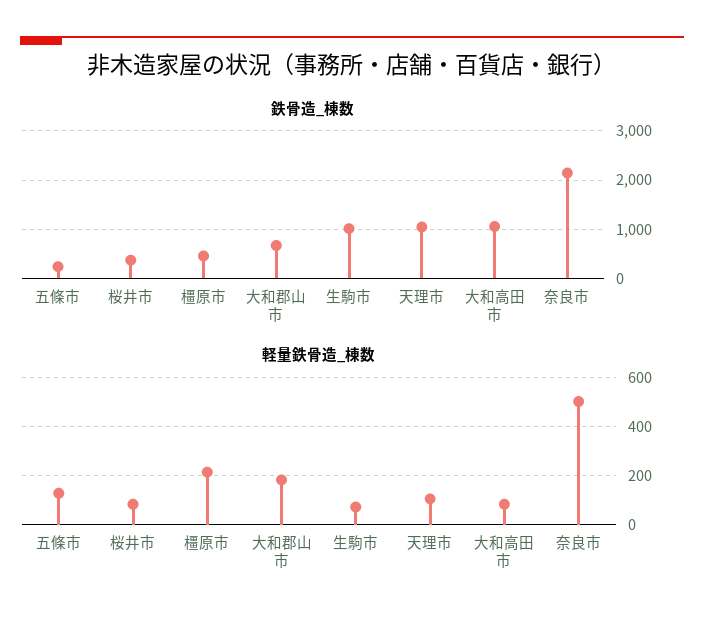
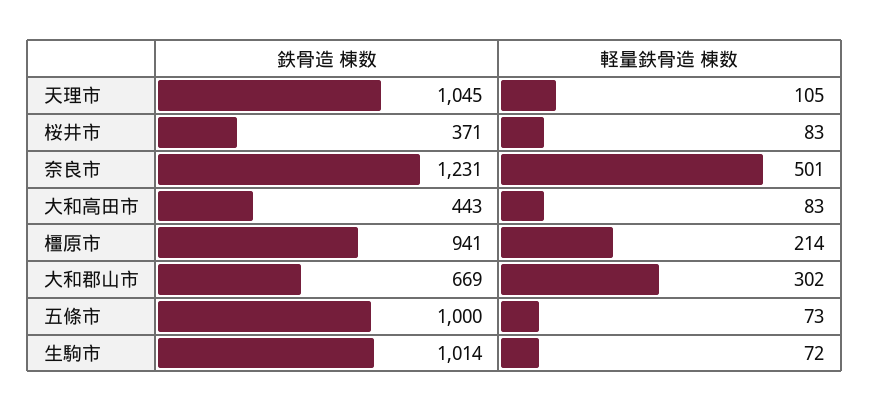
  {
    "鉄骨造_棟数": {
-     "五條市": 200,
+     "五條市": 1000,
      "桜井市": 371,
-     "橿原市": 400,
+     "橿原市": 941,
      "大和郡山市": 669,
      "生駒市": 1014,
      "天理市": 1045,
-     "大和高田市": 1000,
+     "大和高田市": 443,
-     "奈良市": 2200
+     "奈良市": 1231
    },
    "軽量鉄骨造_棟数": {
-     "五條市": 125,
+     "五條市": 73,
      "桜井市": 83,
      "橿原市": 214,
-     "大和郡山市": 175,
+     "大和郡山市": 302,
      "生駒市": 72,
      "天理市": 105,
      "大和高田市": 83,
      "奈良市": 501
    }
  }

